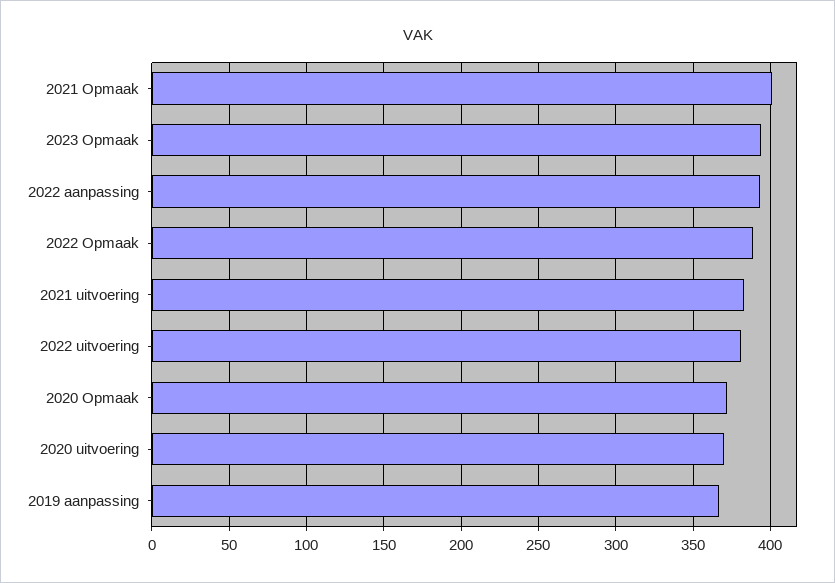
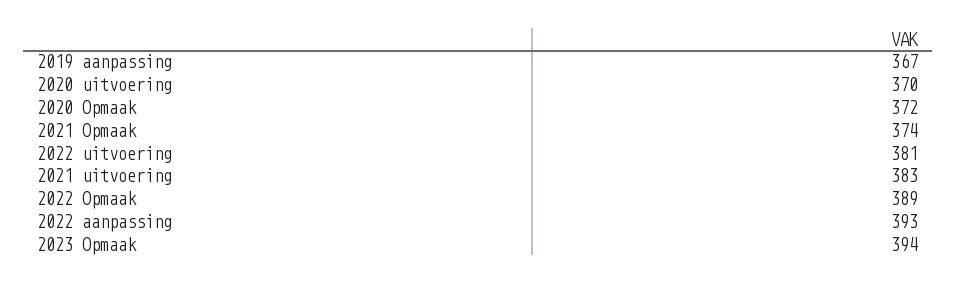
  {
-   "2021 Opmaak": 400,
+   "2021 Opmaak": 374,
    "2023 Opmaak": 394,
    "2022 aanpassing": 393,
    "2022 Opmaak": 389,
    "2021 uitvoering": 383,
    "2022 uitvoering": 381,
    "2020 Opmaak": 372,
    "2020 uitvoering": 370,
    "2019 aanpassing": 367
  }

